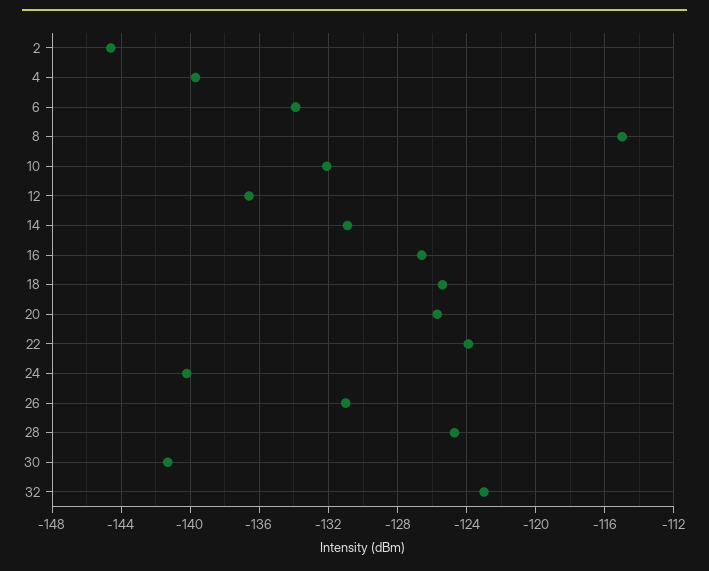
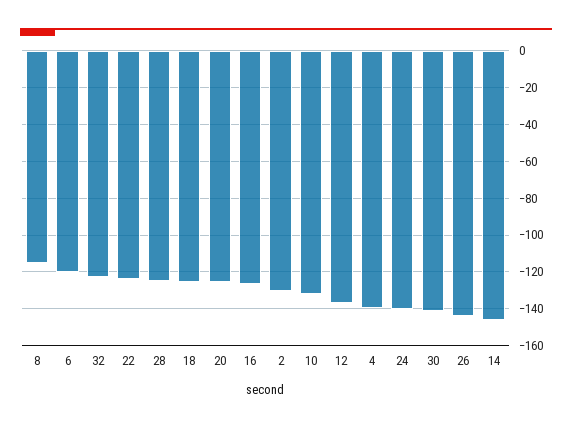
  {
-   "2": -144.5,
+   "2": -130,
    "4": -139.5,
-   "6": -134,
+   "6": -120,
    "8": -115,
    "10": -132,
    "12": -136.5,
-   "14": -131,
+   "14": -145,
    "16": -126.5,
    "18": -125.5,
    "20": -125.5,
    "22": -124,
    "24": -140,
-   "26": -131,
+   "26": -145,
    "28": -124.5,
    "30": -141.5,
    "32": -123
  }

